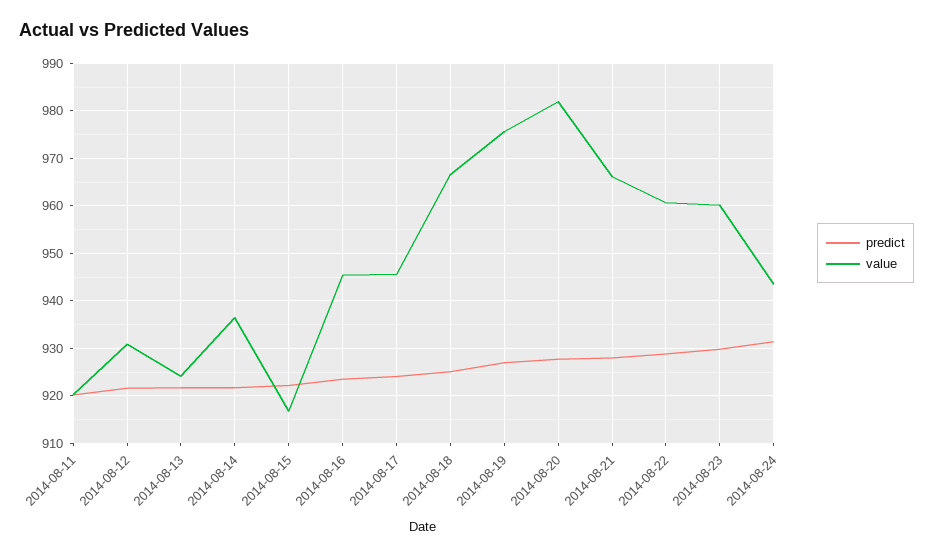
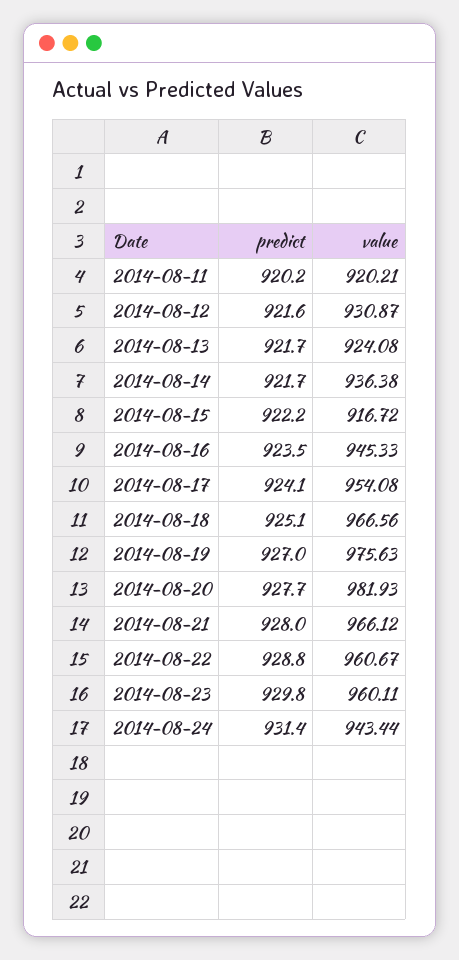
  {
    "predict": {
      "2014-08-11": 920.2,
      "2014-08-12": 921.6,
      "2014-08-13": 921.7,
      "2014-08-14": 921.7,
      "2014-08-15": 922.2,
      "2014-08-16": 923.5,
      "2014-08-17": 924.1,
      "2014-08-18": 925.1,
      "2014-08-19": 927,
      "2014-08-20": 927.7,
      "2014-08-21": 928,
      "2014-08-22": 928.8,
      "2014-08-23": 929.8,
      "2014-08-24": 931.4
    },
    "value": {
      "2014-08-11": 920.21,
      "2014-08-12": 930.87,
      "2014-08-13": 924.08,
      "2014-08-14": 936.38,
      "2014-08-15": 916.72,
      "2014-08-16": 945.33,
-     "2014-08-17": 946,
+     "2014-08-17": 954.08,
      "2014-08-18": 966.56,
      "2014-08-19": 975.63,
      "2014-08-20": 981.93,
      "2014-08-21": 966.12,
      "2014-08-22": 960.67,
      "2014-08-23": 960.11,
      "2014-08-24": 943.44
    }
  }

